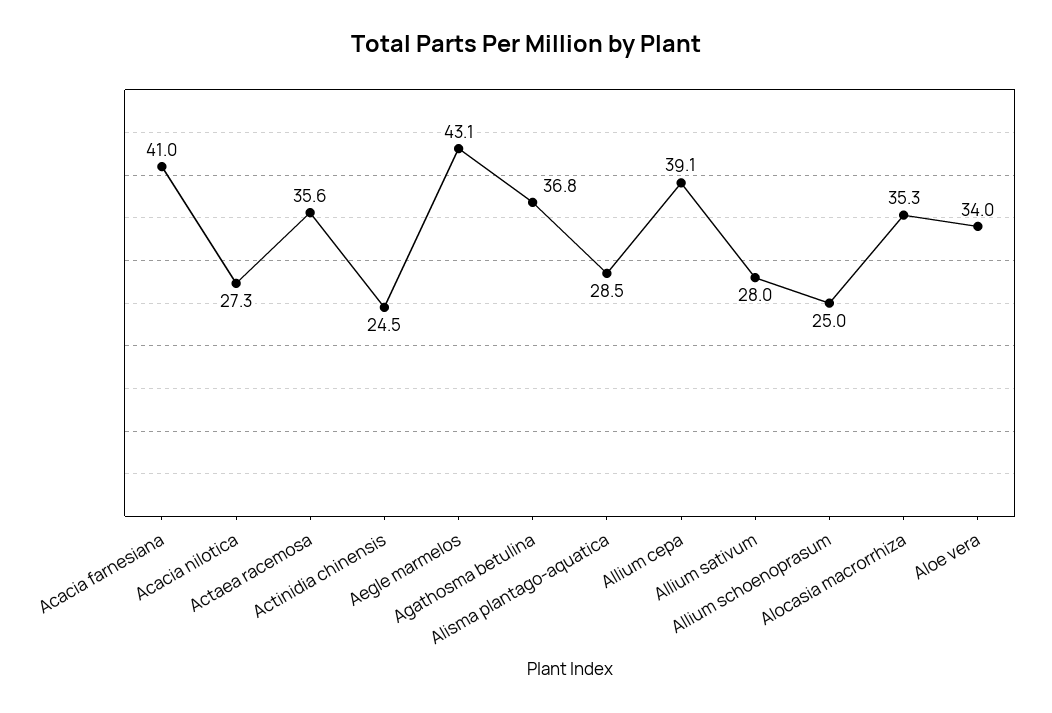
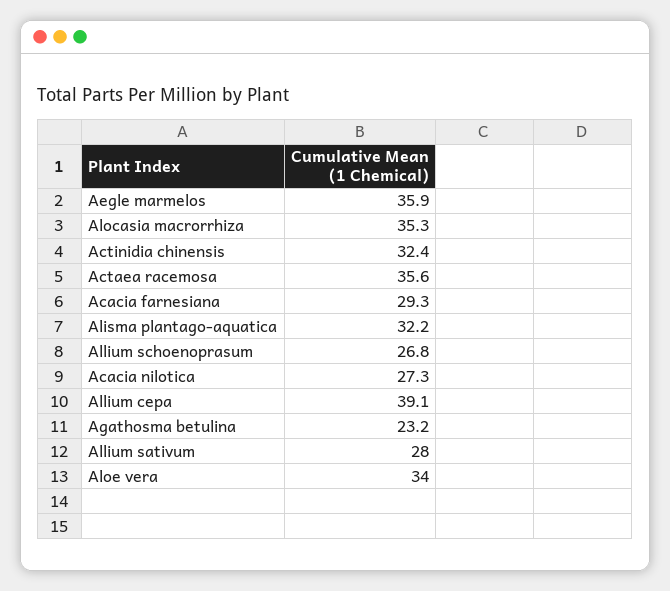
  {
-   "Acacia farnesiana": 41,
+   "Acacia farnesiana": 29.3,
    "Acacia nilotica": 27.3,
    "Actaea racemosa": 35.6,
-   "Actinidia chinensis": 24.5,
+   "Actinidia chinensis": 32.4,
-   "Aegle marmelos": 43.1,
+   "Aegle marmelos": 35.9,
-   "Agathosma betulina": 36.8,
+   "Agathosma betulina": 23.2,
-   "Alisma plantago-aquatica": 28.5,
+   "Alisma plantago-aquatica": 32.2,
    "Allium cepa": 39.1,
    "Allium sativum": 28,
-   "Allium schoenoprasum": 25,
+   "Allium schoenoprasum": 26.8,
    "Alocasia macrorrhiza": 35.3,
    "Aloe vera": 34
  }

